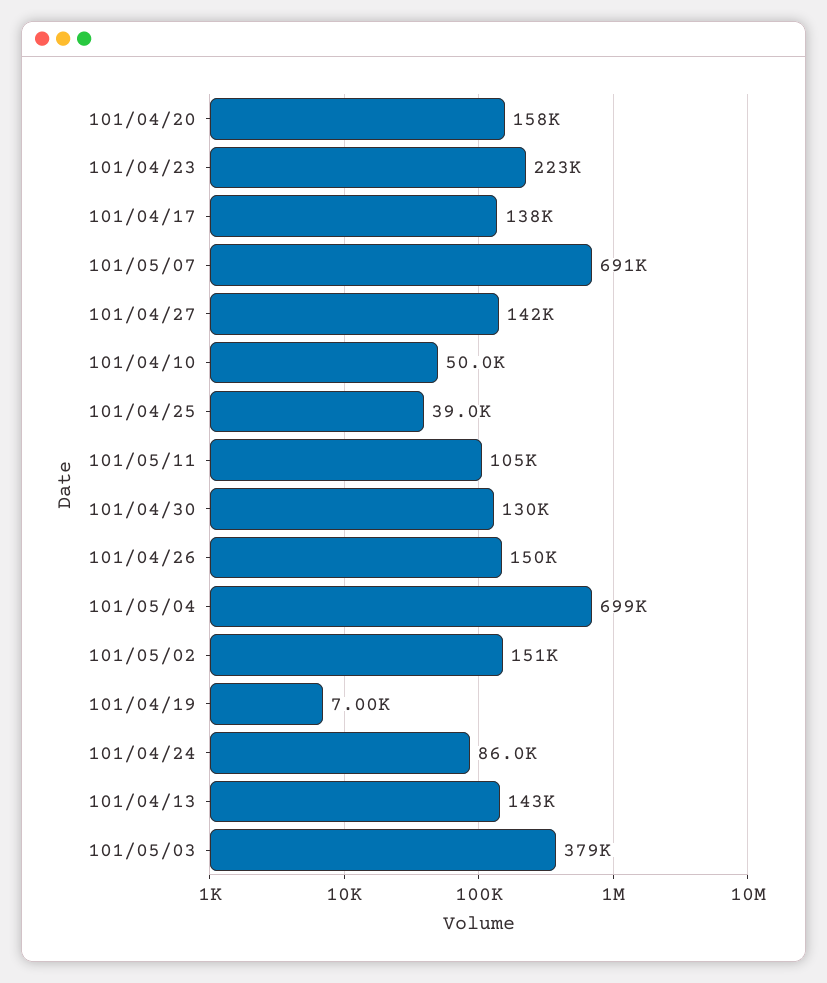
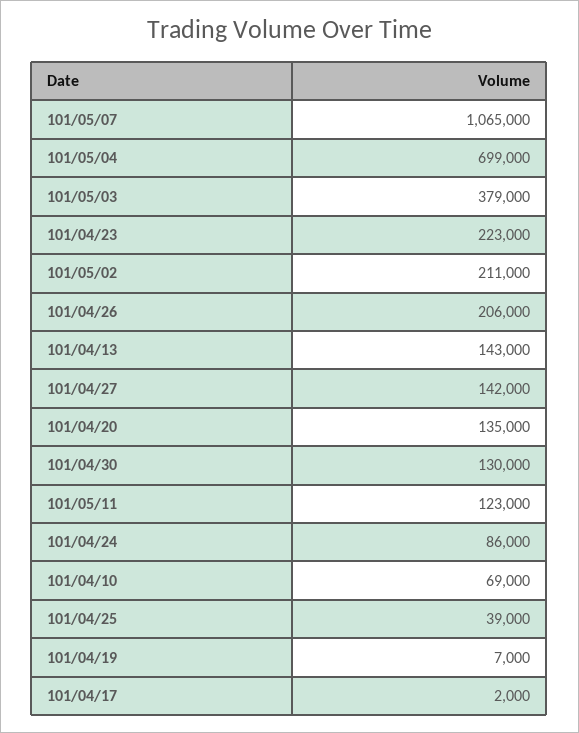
  {
-   "101/04/20": 158000,
+   "101/04/20": 135000,
    "101/04/23": 223000,
-   "101/04/17": 138000,
+   "101/04/17": 2000,
-   "101/05/07": 691000,
+   "101/05/07": 1065000,
    "101/04/27": 142000,
-   "101/04/10": 50000,
+   "101/04/10": 69000,
    "101/04/25": 39000,
-   "101/05/11": 105000,
+   "101/05/11": 123000,
    "101/04/30": 130000,
-   "101/04/26": 150000,
+   "101/04/26": 206000,
    "101/05/04": 699000,
-   "101/05/02": 151000,
+   "101/05/02": 211000,
    "101/04/19": 7000,
    "101/04/24": 86000,
    "101/04/13": 143000,
    "101/05/03": 379000
  }

